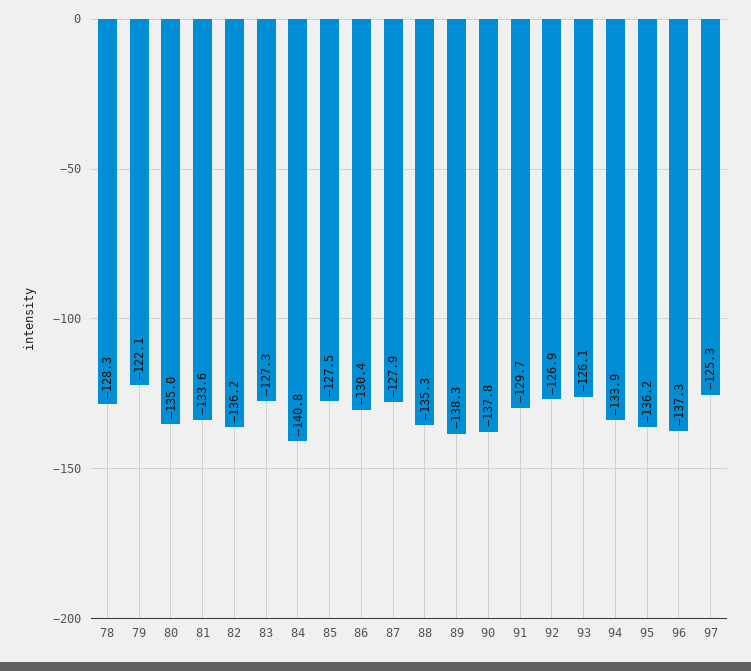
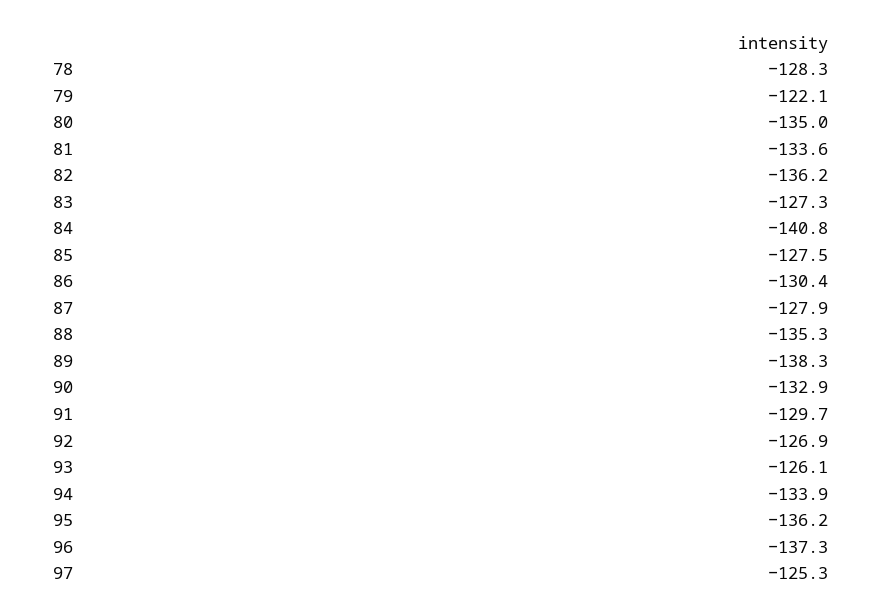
  {
    "78": -128.3,
    "79": -122.1,
    "80": -135,
    "81": -133.6,
    "82": -136.2,
    "83": -127.3,
    "84": -140.8,
    "85": -127.5,
    "86": -130.4,
    "87": -127.9,
    "88": -135.3,
    "89": -138.3,
-   "90": -137.8,
+   "90": -132.9,
    "91": -129.7,
    "92": -126.9,
    "93": -126.1,
    "94": -133.9,
    "95": -136.2,
    "96": -137.3,
    "97": -125.3
  }

